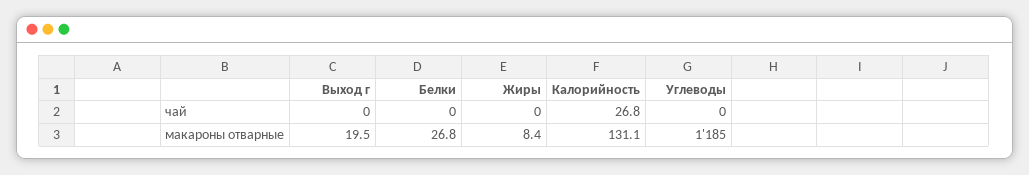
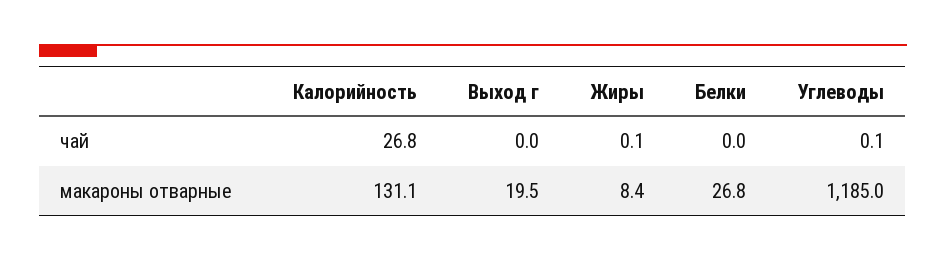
  {
    "Выход г": {
      "чай": 0,
      "макароны отварные": 19.5
    },
    "Белки": {
      "чай": 0,
      "макароны отварные": 26.8
    },
    "Жиры": {
-     "чай": 0,
+     "чай": 0.1,
      "макароны отварные": 8.4
    },
    "Калорийность": {
      "чай": 26.8,
      "макароны отварные": 131.1
    },
    "Углеводы": {
-     "чай": 0,
+     "чай": 0.1,
      "макароны отварные": 1185
    }
  }

